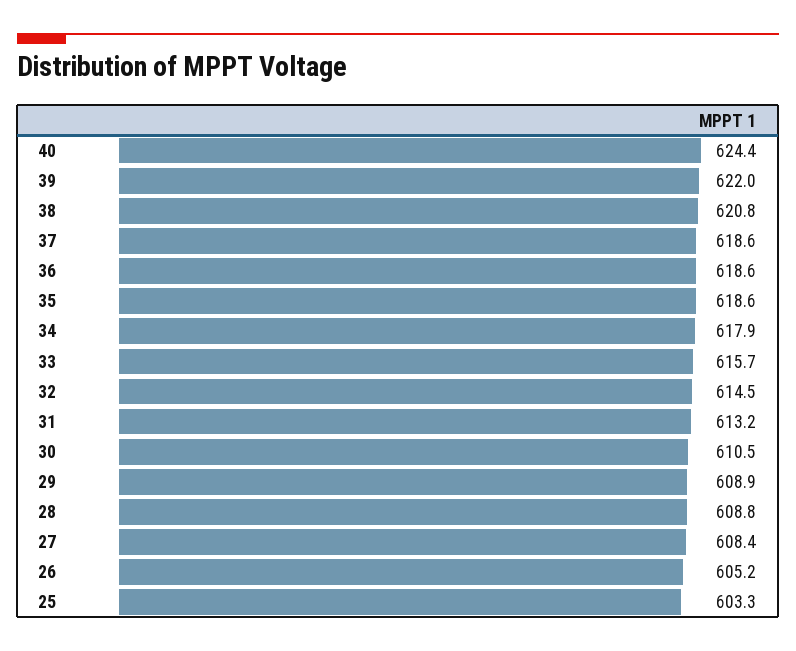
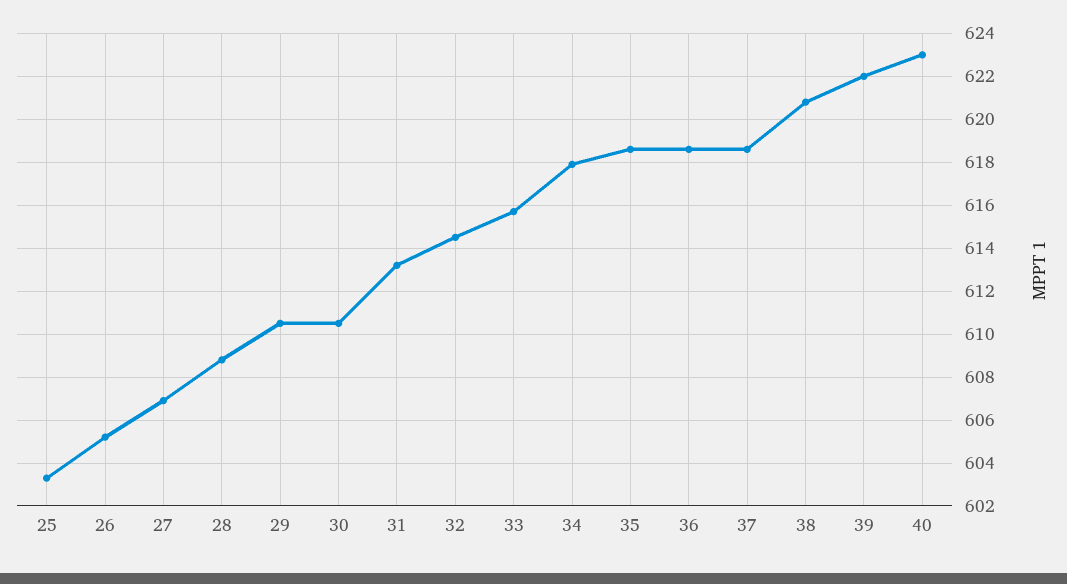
  {
-   "40": 624.4,
+   "40": 623,
    "39": 622,
    "38": 620.8,
    "37": 618.6,
    "36": 618.6,
    "35": 618.6,
    "34": 617.9,
    "33": 615.7,
    "32": 614.5,
    "31": 613.2,
    "30": 610.5,
-   "29": 608.9,
+   "29": 610.5,
    "28": 608.8,
-   "27": 608.4,
+   "27": 607,
    "26": 605.2,
    "25": 603.3
  }

